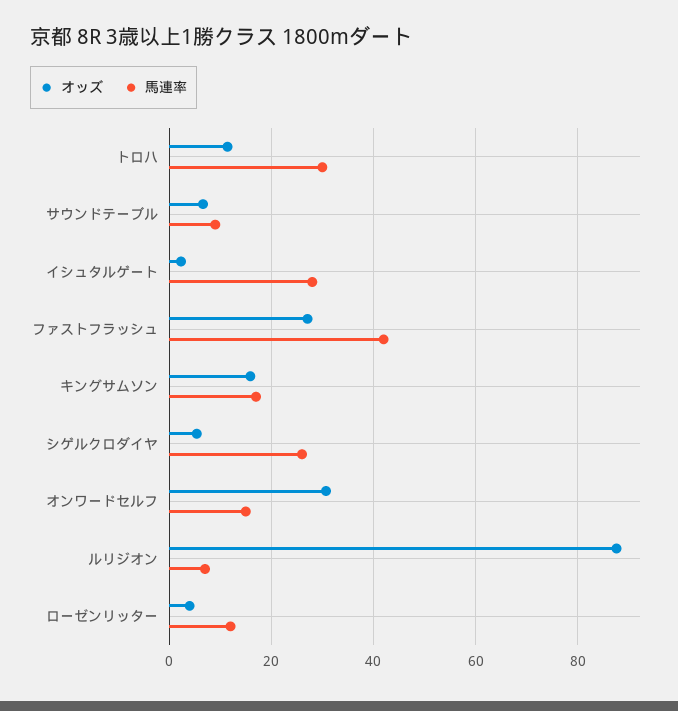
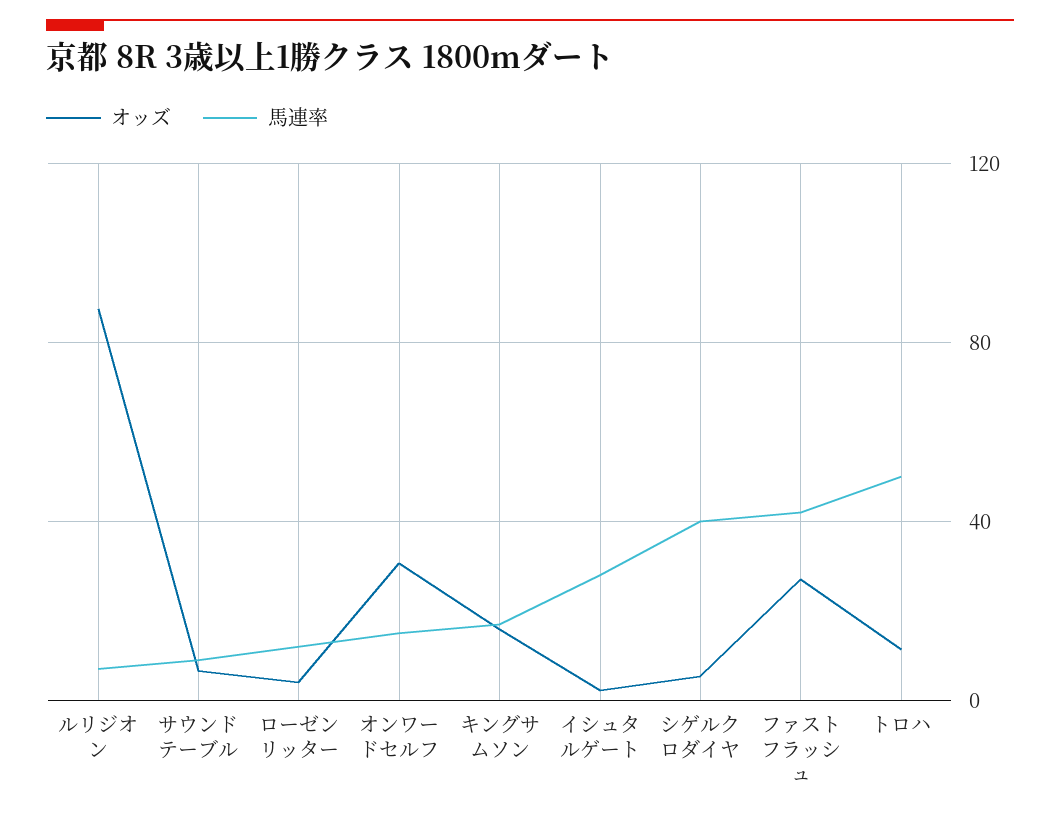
  {
    "オッズ": {
      "トロハ": 12,
      "サウンドテーブル": 6,
      "イシュタルゲート": 2,
      "ファストフラッシュ": 28,
      "キングサムソン": 16,
      "シゲルクロダイヤ": 6,
      "オンワードセルフ": 30,
      "ルリジオン": 88,
      "ローゼンリッター": 4
    },
    "馬連率": {
-     "トロハ": 30,
+     "トロハ": 50,
      "サウンドテーブル": 10,
      "イシュタルゲート": 28,
      "ファストフラッシュ": 42,
      "キングサムソン": 18,
-     "シゲルクロダイヤ": 26,
+     "シゲルクロダイヤ": 40,
      "オンワードセルフ": 16,
      "ルリジオン": 8,
      "ローゼンリッター": 12
    }
  }

